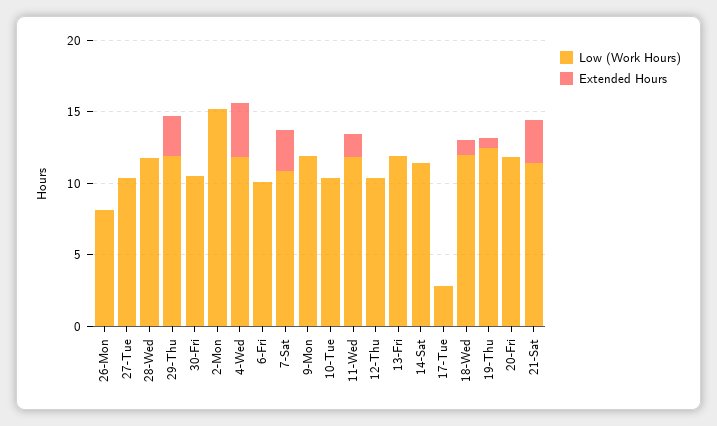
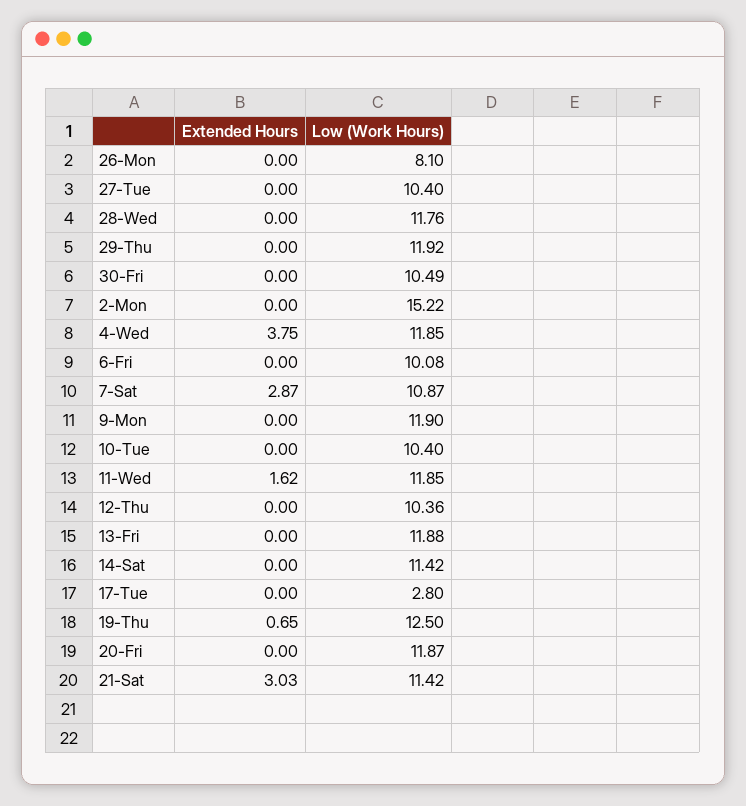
  {
    "Low (Work Hours)": {
      "26-Mon": 8.1,
      "27-Tue": 10.4,
      "28-Wed": 11.76,
      "29-Thu": 11.92,
      "30-Fri": 10.49,
      "2-Mon": 15.22,
      "4-Wed": 11.85,
      "6-Fri": 10.08,
      "7-Sat": 10.87,
      "9-Mon": 11.9,
      "10-Tue": 10.4,
      "11-Wed": 11.85,
      "12-Thu": 10.36,
      "13-Fri": 11.88,
      "14-Sat": 11.42,
      "17-Tue": 2.8,
-     "18-Wed": 12,
      "19-Thu": 12.5,
      "20-Fri": 11.87,
      "21-Sat": 11.42
    },
    "Extended Hours": {
      "26-Mon": 0,
      "27-Tue": 0,
      "28-Wed": 0,
-     "29-Thu": 3,
+     "29-Thu": 0,
      "30-Fri": 0,
      "2-Mon": 0,
      "4-Wed": 3.75,
      "6-Fri": 0,
      "7-Sat": 2.87,
      "9-Mon": 0,
      "10-Tue": 0,
      "11-Wed": 1.62,
      "12-Thu": 0,
      "13-Fri": 0,
      "14-Sat": 0,
      "17-Tue": 0,
-     "18-Wed": 1,
      "19-Thu": 0.65,
      "20-Fri": 0,
      "21-Sat": 3.03
    }
  }

